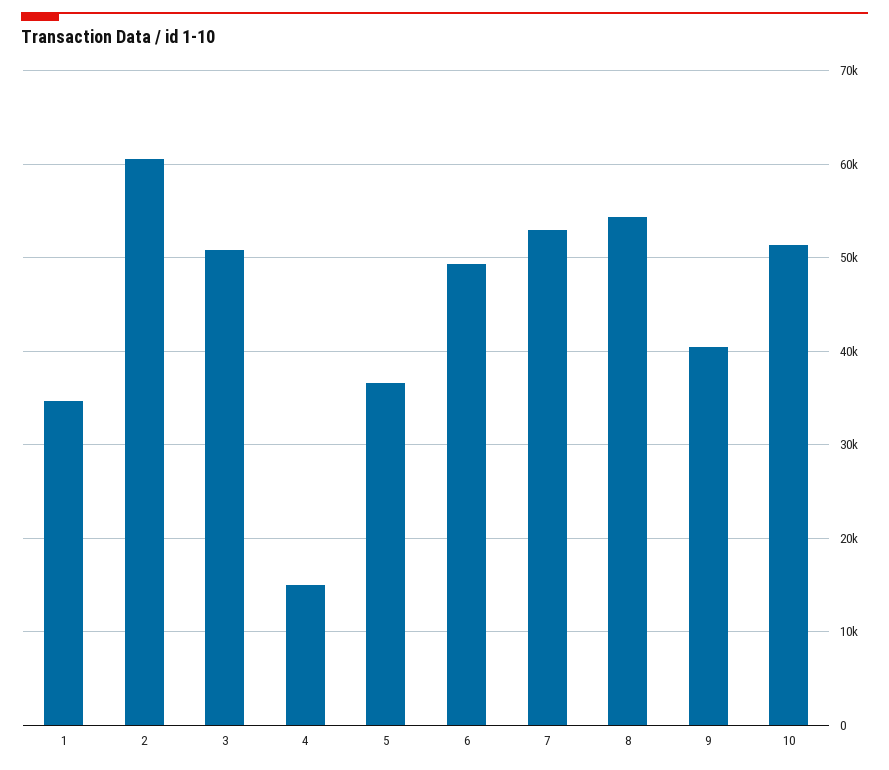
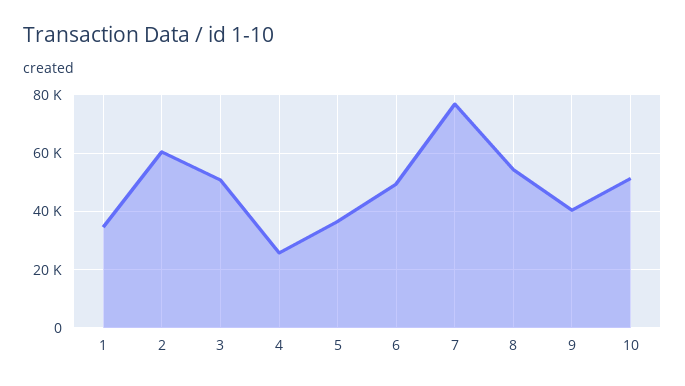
  {
    "1": 35000,
    "2": 61000,
    "3": 51000,
-   "4": 15000,
+   "4": 25000,
    "5": 37000,
    "6": 49000,
-   "7": 53000,
+   "7": 77500,
    "8": 54000,
    "9": 40000,
    "10": 51000
  }

